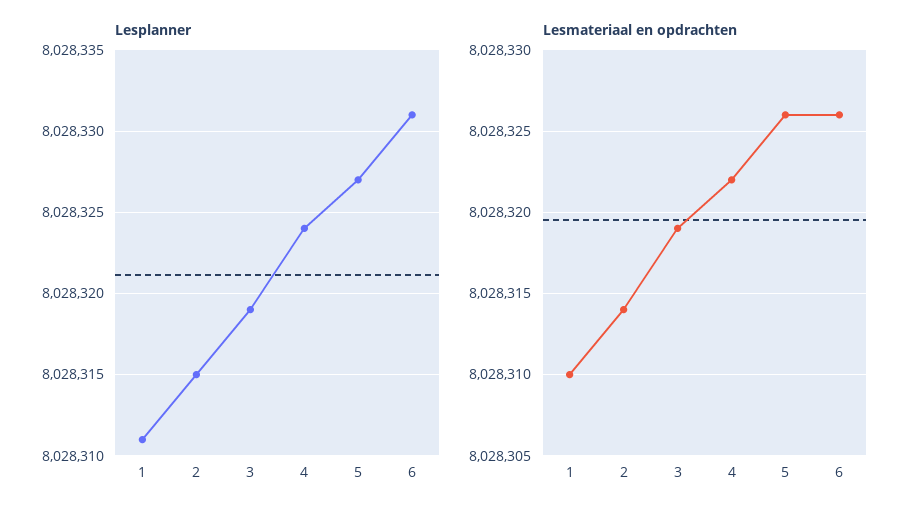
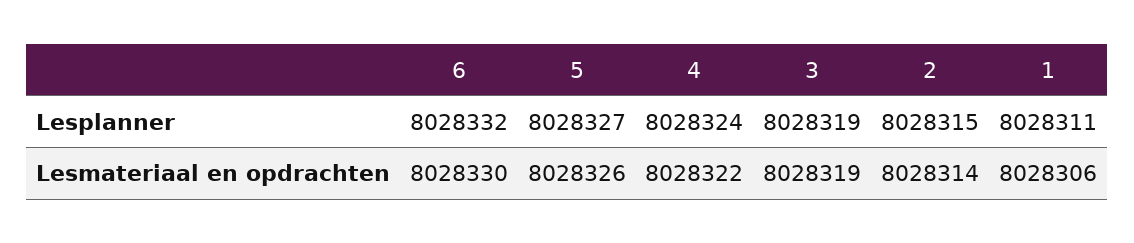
  {
    "Lesplanner": {
      "1": 8028311,
      "2": 8028315,
      "3": 8028319,
      "4": 8028324,
      "5": 8028327,
-     "6": 8028331
+     "6": 8028332
    },
    "Lesmateriaal en opdrachten": {
-     "1": 8028310,
+     "1": 8028306,
      "2": 8028314,
      "3": 8028319,
      "4": 8028322,
      "5": 8028326,
-     "6": 8028326
+     "6": 8028330
    }
  }

